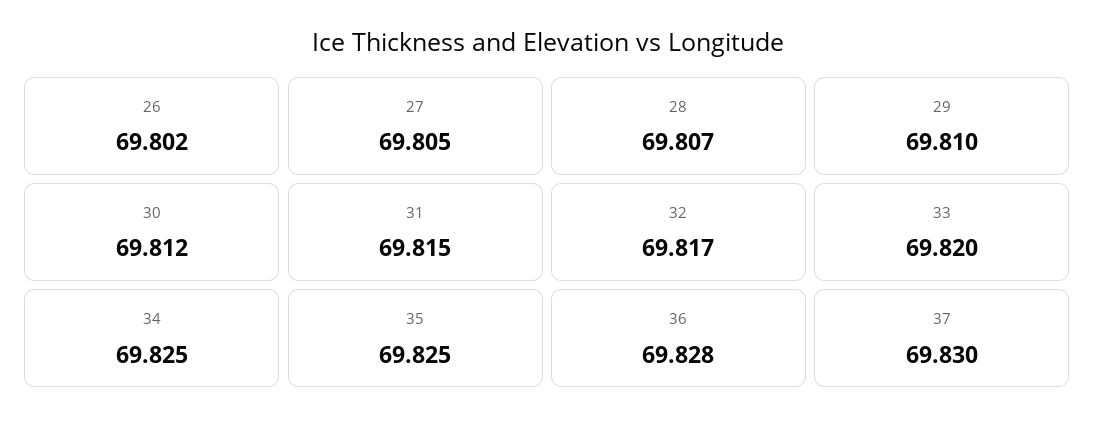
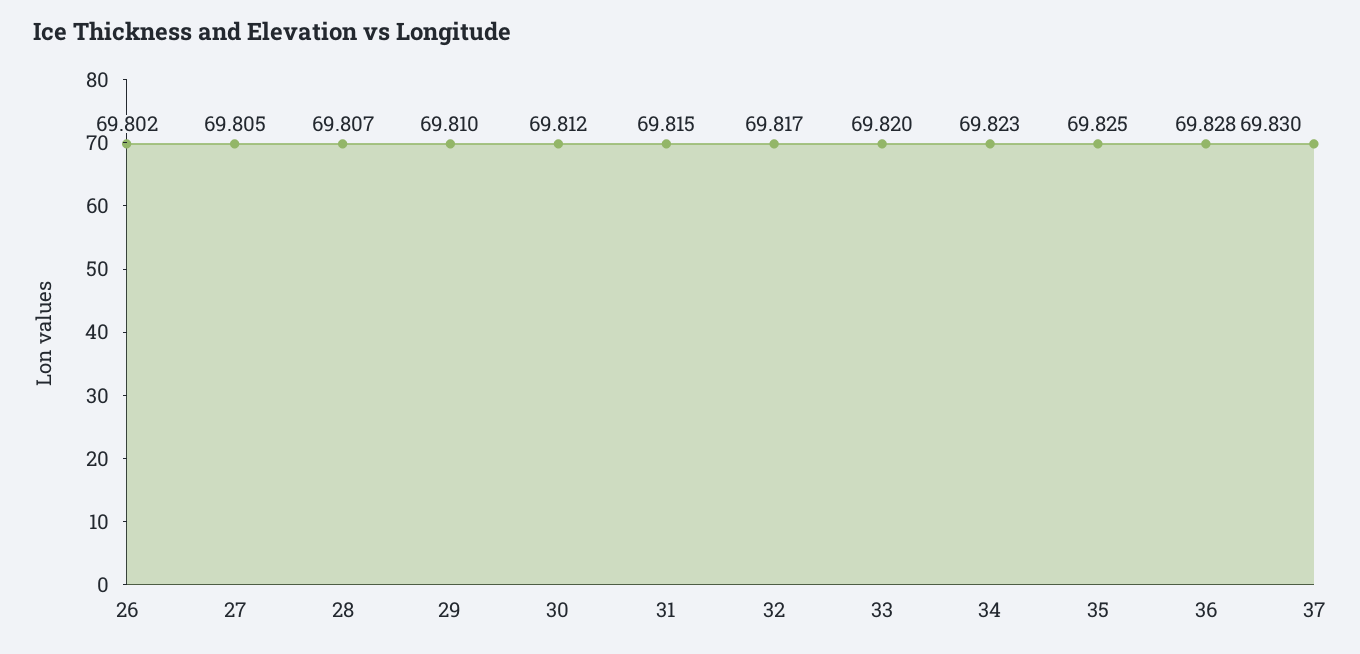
  {
    "26": 69.802,
    "27": 69.805,
    "28": 69.807,
    "29": 69.81,
    "30": 69.812,
    "31": 69.815,
    "32": 69.817,
    "33": 69.82,
-   "34": 69.825,
+   "34": 69.823,
    "35": 69.825,
    "36": 69.828,
    "37": 69.83
  }

